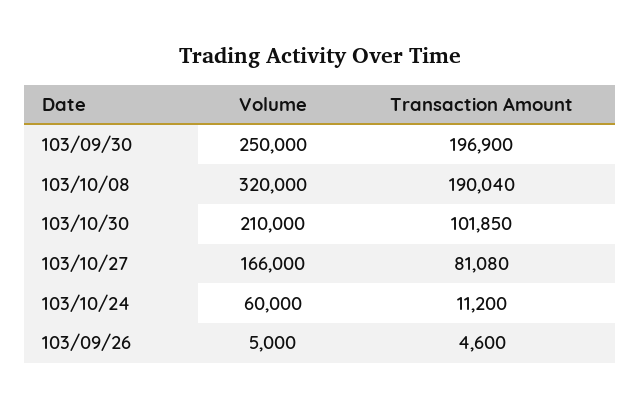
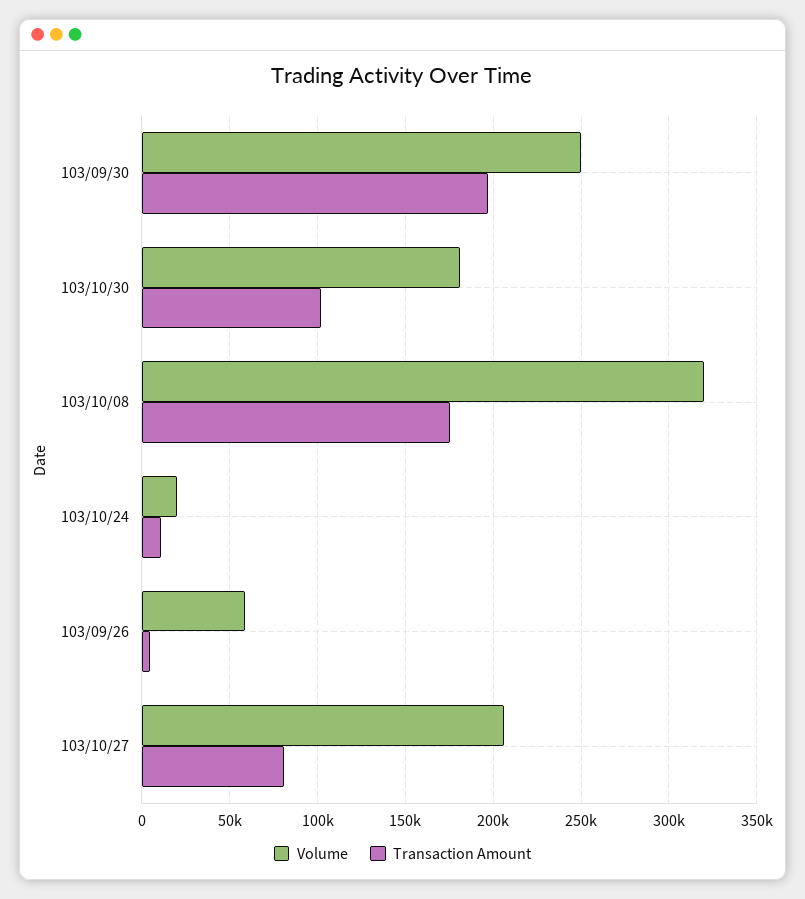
  {
    "Volume": {
      "103/09/30": 250000,
      "103/10/08": 320000,
-     "103/10/30": 210000,
+     "103/10/30": 180000,
-     "103/10/27": 166000,
+     "103/10/27": 205000,
-     "103/10/24": 60000,
+     "103/10/24": 20000,
-     "103/09/26": 5000
+     "103/09/26": 60000
    },
    "Transaction Amount": {
      "103/09/30": 196900,
-     "103/10/08": 190040,
+     "103/10/08": 175000,
      "103/10/30": 101850,
      "103/10/27": 81080,
      "103/10/24": 11200,
      "103/09/26": 4600
    }
  }

